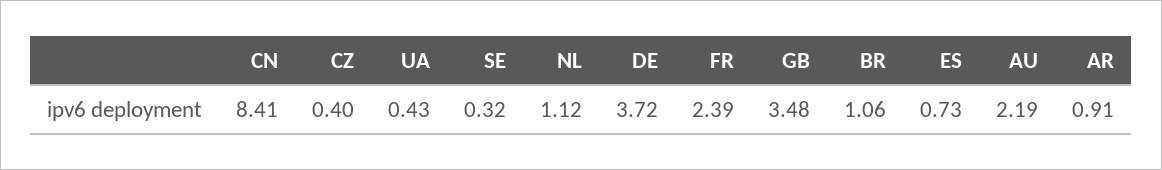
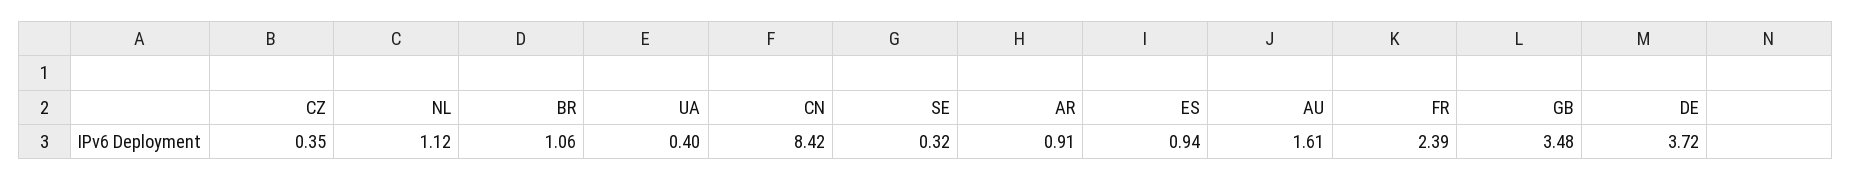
  {
-   "CN": 8.41,
+   "CN": 8.42,
-   "CZ": 0.4,
+   "CZ": 0.35,
-   "UA": 0.43,
+   "UA": 0.4,
    "SE": 0.32,
    "NL": 1.12,
    "DE": 3.72,
    "FR": 2.39,
    "GB": 3.48,
    "BR": 1.06,
-   "ES": 0.73,
+   "ES": 0.94,
-   "AU": 2.19,
+   "AU": 1.61,
    "AR": 0.91
  }

